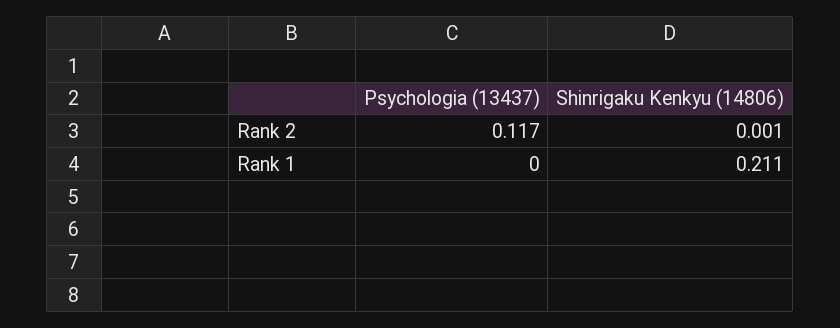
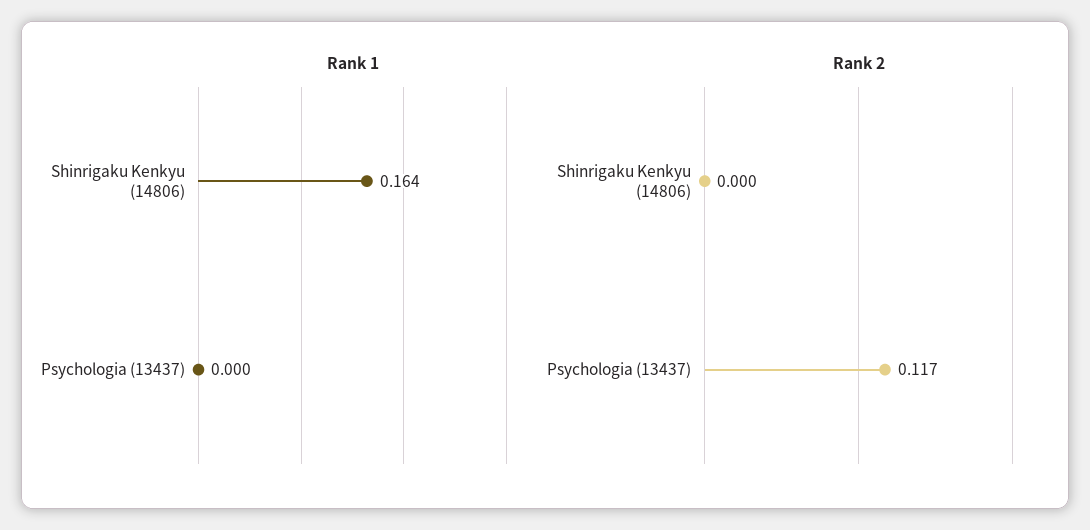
  {
    "Rank 2": {
      "Psychologia (13437)": 0.117,
-     "Shinrigaku Kenkyu (14806)": 0.001
+     "Shinrigaku Kenkyu (14806)": 0
    },
    "Rank 1": {
      "Psychologia (13437)": 0,
-     "Shinrigaku Kenkyu (14806)": 0.211
+     "Shinrigaku Kenkyu (14806)": 0.164
    }
  }

